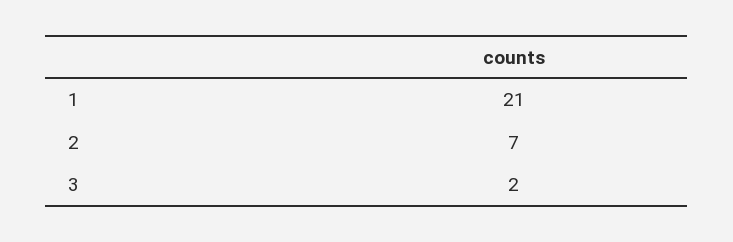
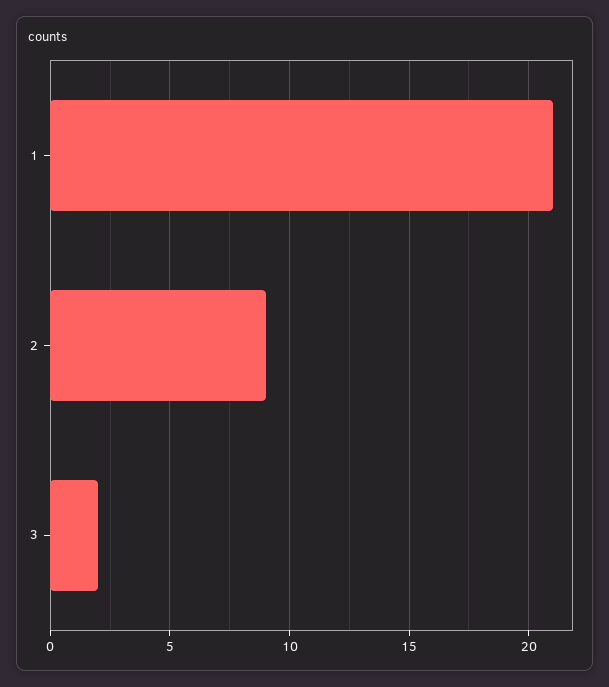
  {
    "1": 21,
-   "2": 7,
+   "2": 9,
    "3": 2
  }

